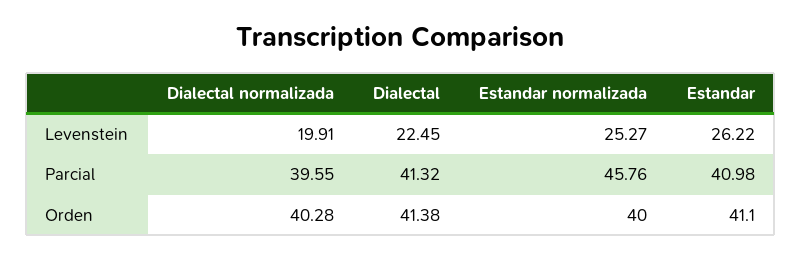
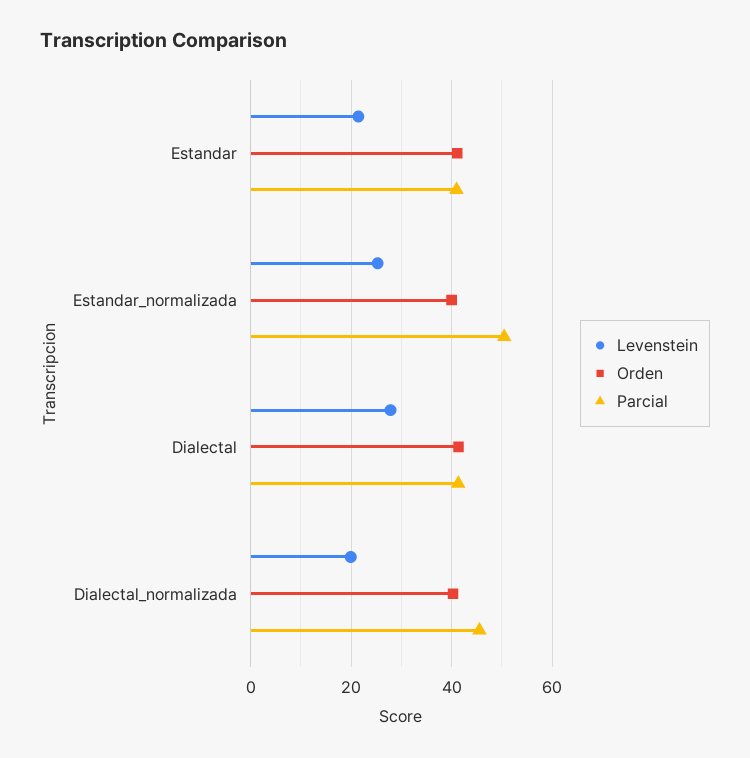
  {
    "Levenstein": {
      "Dialectal normalizada": 19.91,
-     "Dialectal": 22.45,
+     "Dialectal": 28,
      "Estandar normalizada": 25.27,
-     "Estandar": 26.22
+     "Estandar": 22
    },
    "Parcial": {
-     "Dialectal normalizada": 39.55,
+     "Dialectal normalizada": 46,
      "Dialectal": 41.32,
-     "Estandar normalizada": 45.76,
+     "Estandar normalizada": 50,
      "Estandar": 40.98
    },
    "Orden": {
      "Dialectal normalizada": 40.28,
      "Dialectal": 41.38,
      "Estandar normalizada": 40,
      "Estandar": 41.1
    }
  }

